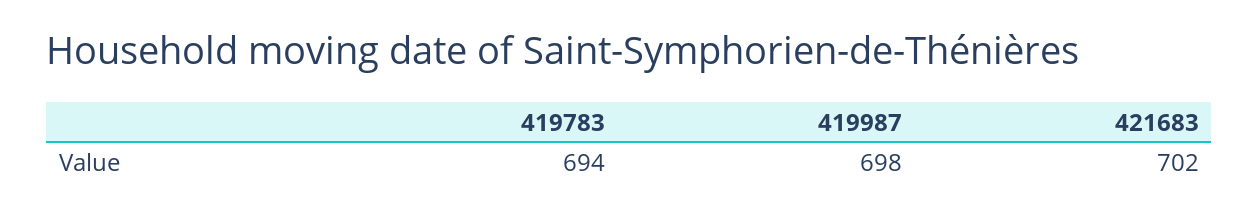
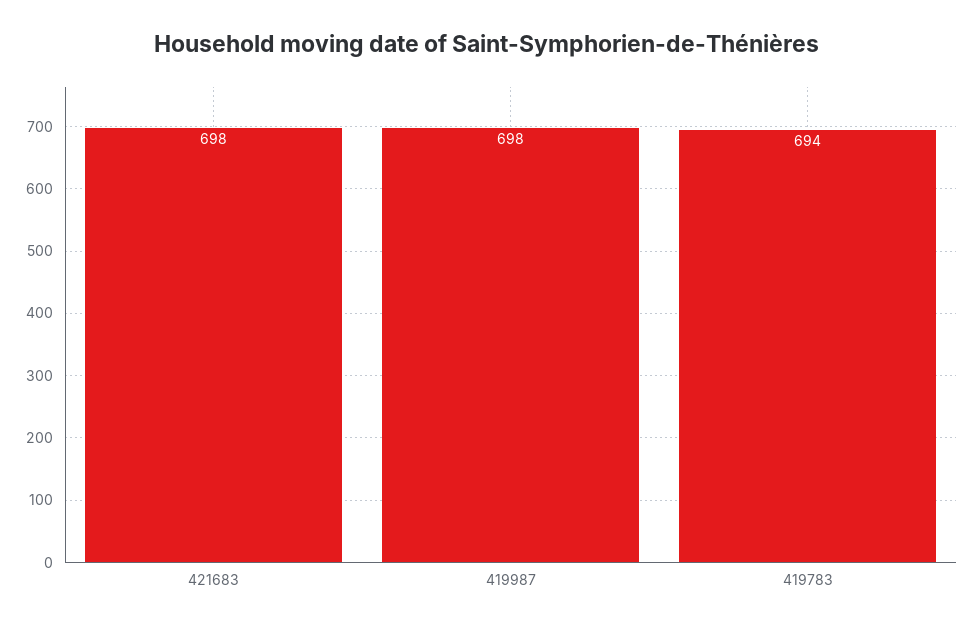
  {
    "419783": 694,
    "419987": 698,
-   "421683": 702
+   "421683": 698
  }

